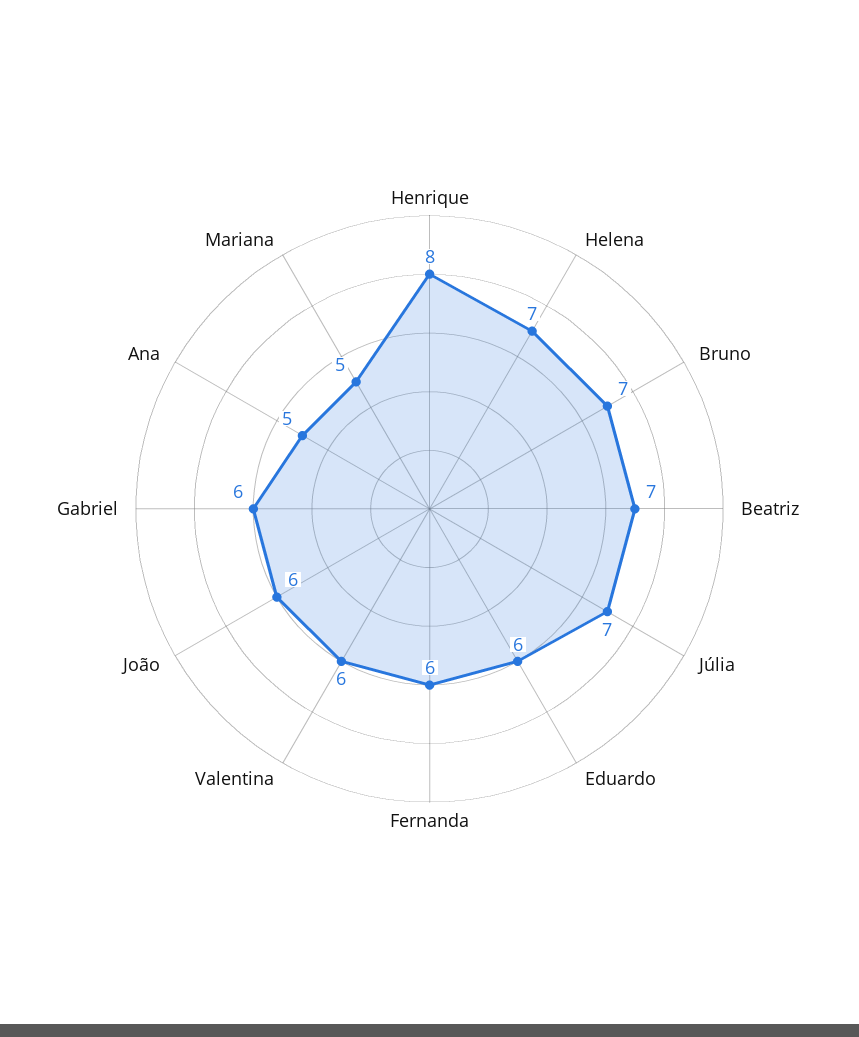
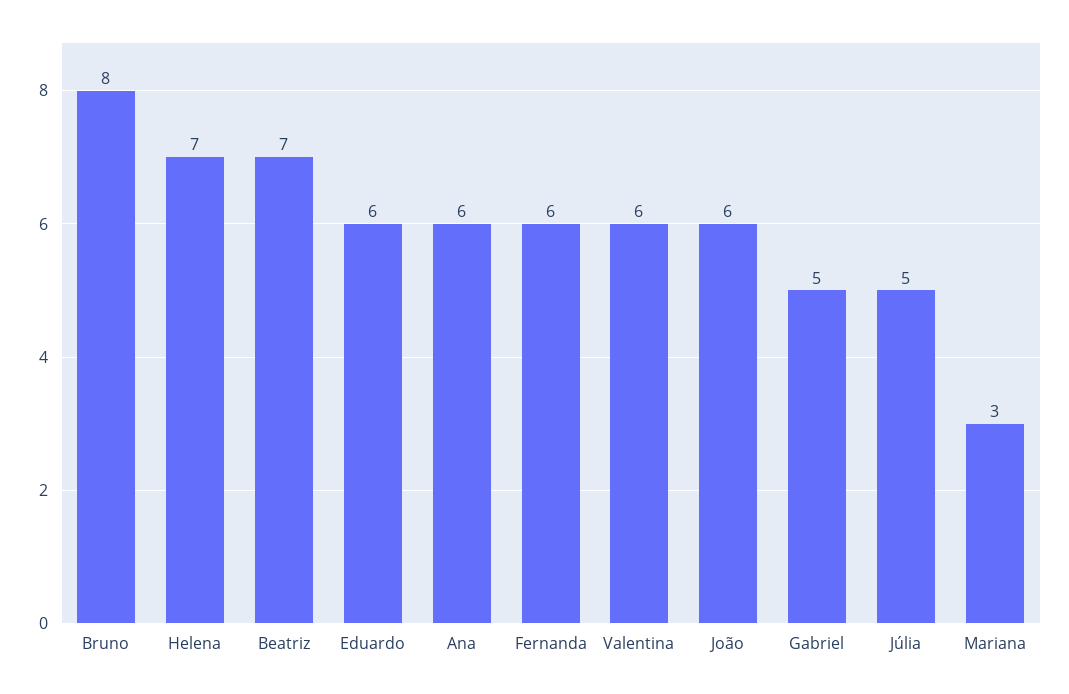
  {
-   "Henrique": 8,
    "Helena": 7,
-   "Bruno": 7,
+   "Bruno": 8,
    "Beatriz": 7,
-   "Júlia": 7,
+   "Júlia": 5,
    "Eduardo": 6,
    "Fernanda": 6,
    "Valentina": 6,
    "João": 6,
-   "Gabriel": 6,
+   "Gabriel": 5,
-   "Ana": 5,
+   "Ana": 6,
-   "Mariana": 5
+   "Mariana": 3
  }

